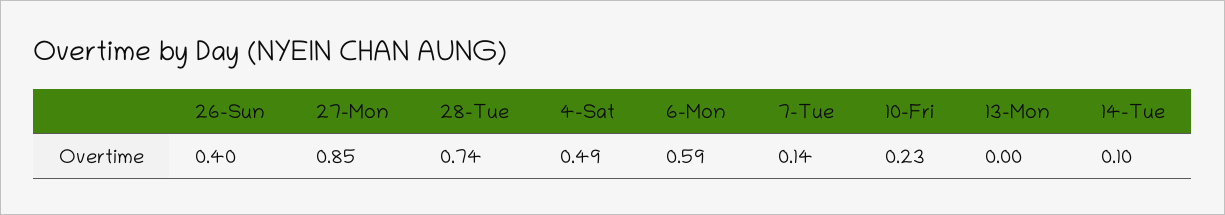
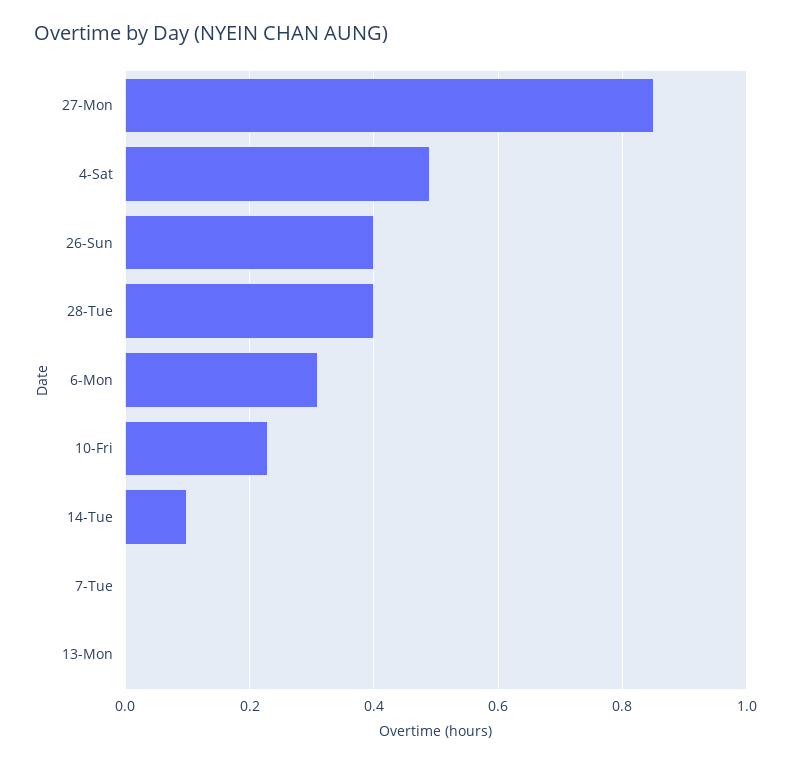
  {
    "26-Sun": 0.4,
    "27-Mon": 0.85,
-   "28-Tue": 0.74,
+   "28-Tue": 0.4,
    "4-Sat": 0.49,
-   "6-Mon": 0.59,
+   "6-Mon": 0.3,
-   "7-Tue": 0.14,
+   "7-Tue": 0,
    "10-Fri": 0.23,
    "13-Mon": 0,
    "14-Tue": 0.1
  }

